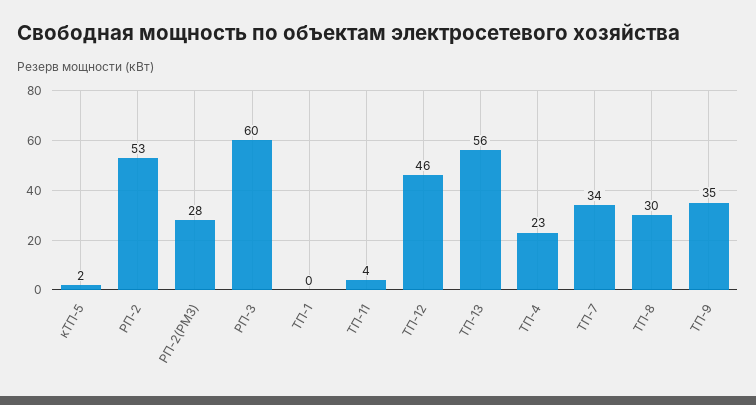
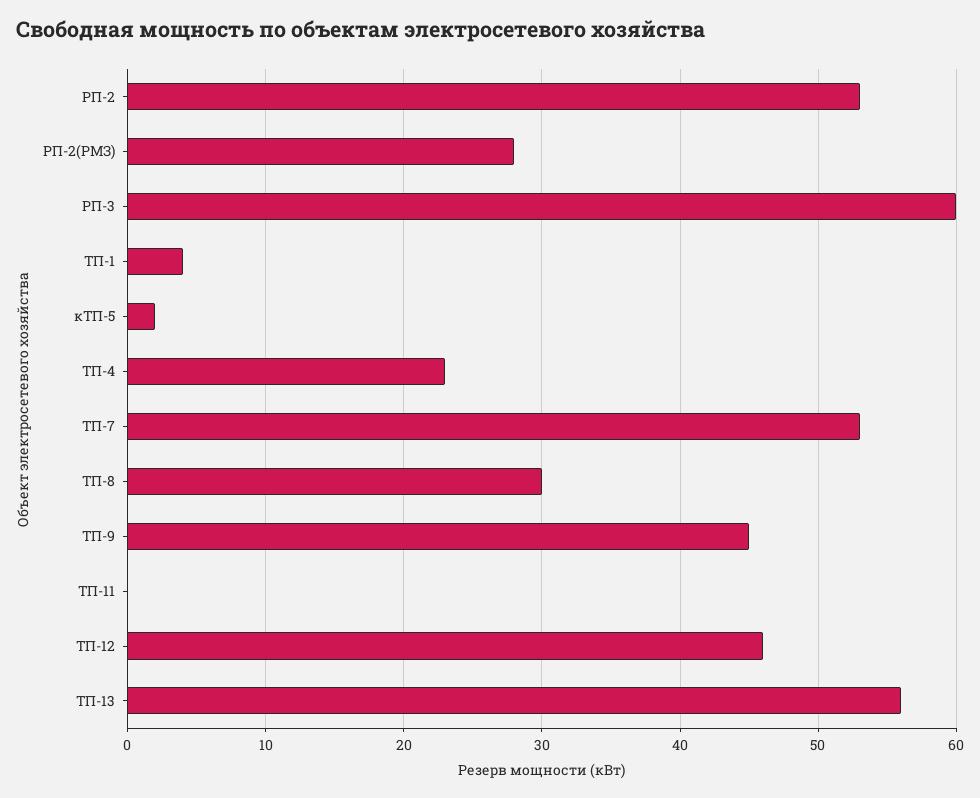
  {
    "кТП-5": 2,
    "РП-2": 53,
    "РП-2(РМЗ)": 28,
    "РП-3": 60,
-   "ТП-1": 0,
+   "ТП-1": 4,
-   "ТП-11": 4,
+   "ТП-11": 0,
    "ТП-12": 46,
    "ТП-13": 56,
    "ТП-4": 23,
-   "ТП-7": 34,
+   "ТП-7": 53,
    "ТП-8": 30,
-   "ТП-9": 35
+   "ТП-9": 45
  }

